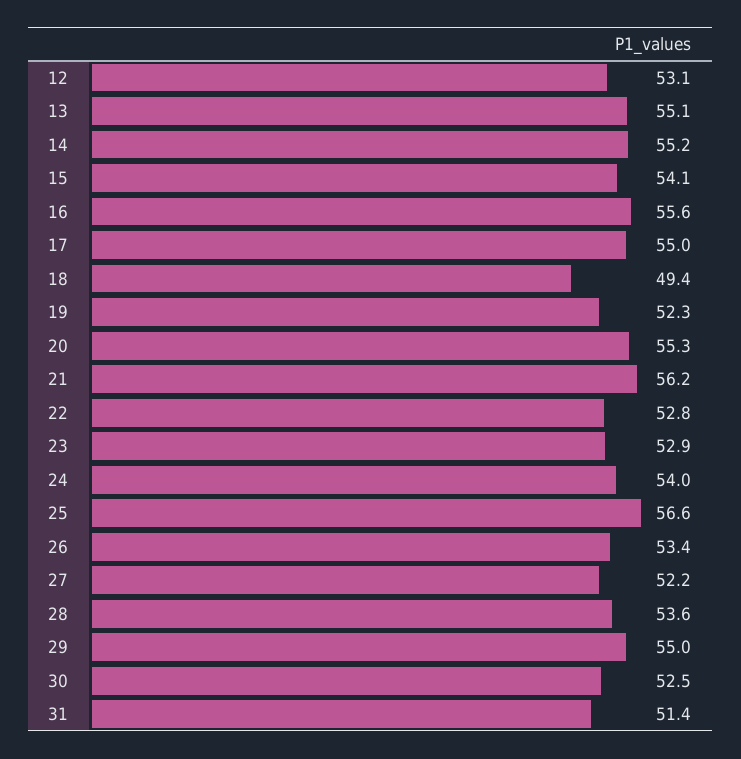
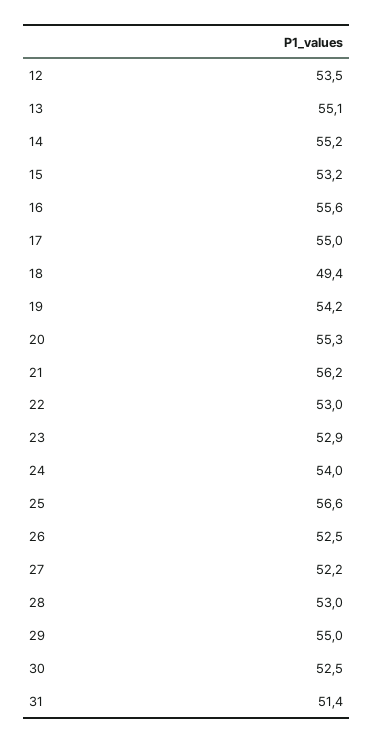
  {
-   "12": 53.1,
+   "12": 53.5,
    "13": 55.1,
    "14": 55.2,
-   "15": 54.1,
+   "15": 53.2,
    "16": 55.6,
    "17": 55,
    "18": 49.4,
-   "19": 52.3,
+   "19": 54.2,
    "20": 55.3,
    "21": 56.2,
-   "22": 52.8,
+   "22": 53,
    "23": 52.9,
    "24": 54,
    "25": 56.6,
-   "26": 53.4,
+   "26": 52.5,
    "27": 52.2,
-   "28": 53.6,
+   "28": 53,
    "29": 55,
    "30": 52.5,
    "31": 51.4
  }

